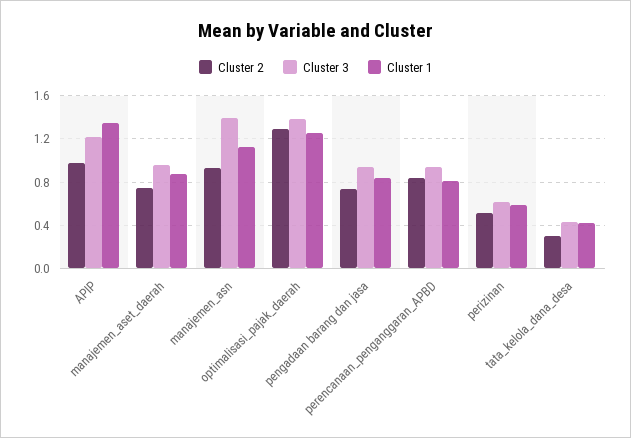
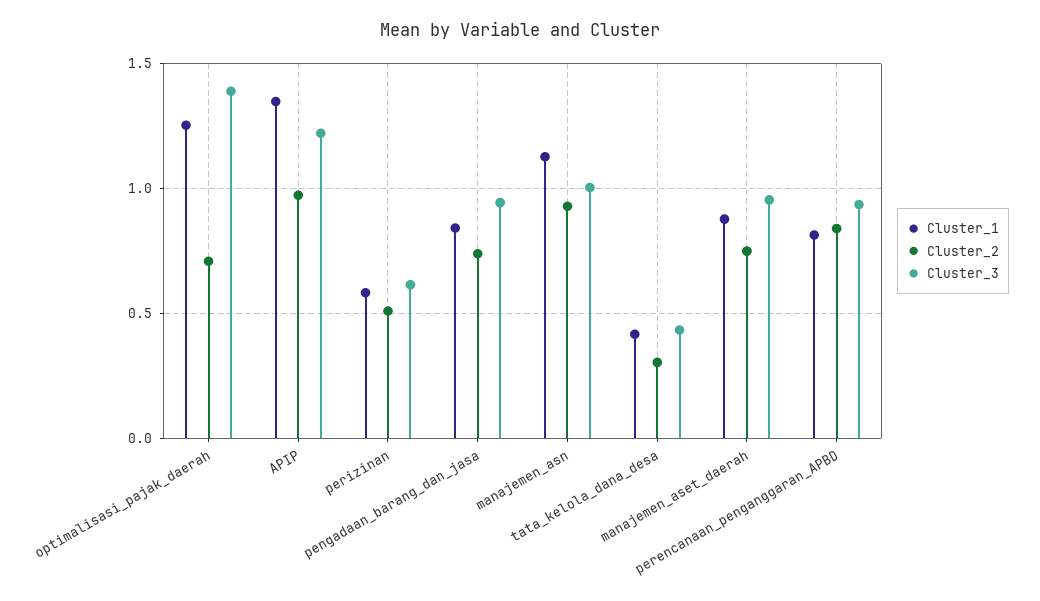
  {
    "Cluster 2": {
      "APIP": 0.95,
      "manajemen_aset_daerah": 0.75,
      "manajemen_asn": 0.95,
-     "optimalisasi_pajak_daerah": 1.3,
+     "optimalisasi_pajak_daerah": 0.7,
      "pengadaan barang dan jasa": 0.75,
      "perencanaan_penganggaran_APBD": 0.85,
      "perizinan": 0.5,
      "tata_kelola_dana_desa": 0.3
    },
    "Cluster 3": {
      "APIP": 1.2,
      "manajemen_aset_daerah": 0.95,
-     "manajemen_asn": 1.4,
+     "manajemen_asn": 1,
      "optimalisasi_pajak_daerah": 1.4,
      "pengadaan barang dan jasa": 0.95,
      "perencanaan_penganggaran_APBD": 0.95,
      "perizinan": 0.6,
      "tata_kelola_dana_desa": 0.45
    },
    "Cluster 1": {
      "APIP": 1.35,
      "manajemen_aset_daerah": 0.9,
      "manajemen_asn": 1.15,
      "optimalisasi_pajak_daerah": 1.25,
      "pengadaan barang dan jasa": 0.85,
      "perencanaan_penganggaran_APBD": 0.8,
      "perizinan": 0.6,
      "tata_kelola_dana_desa": 0.4
    }
  }

